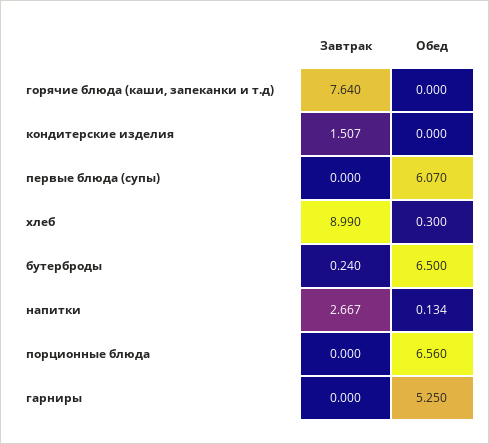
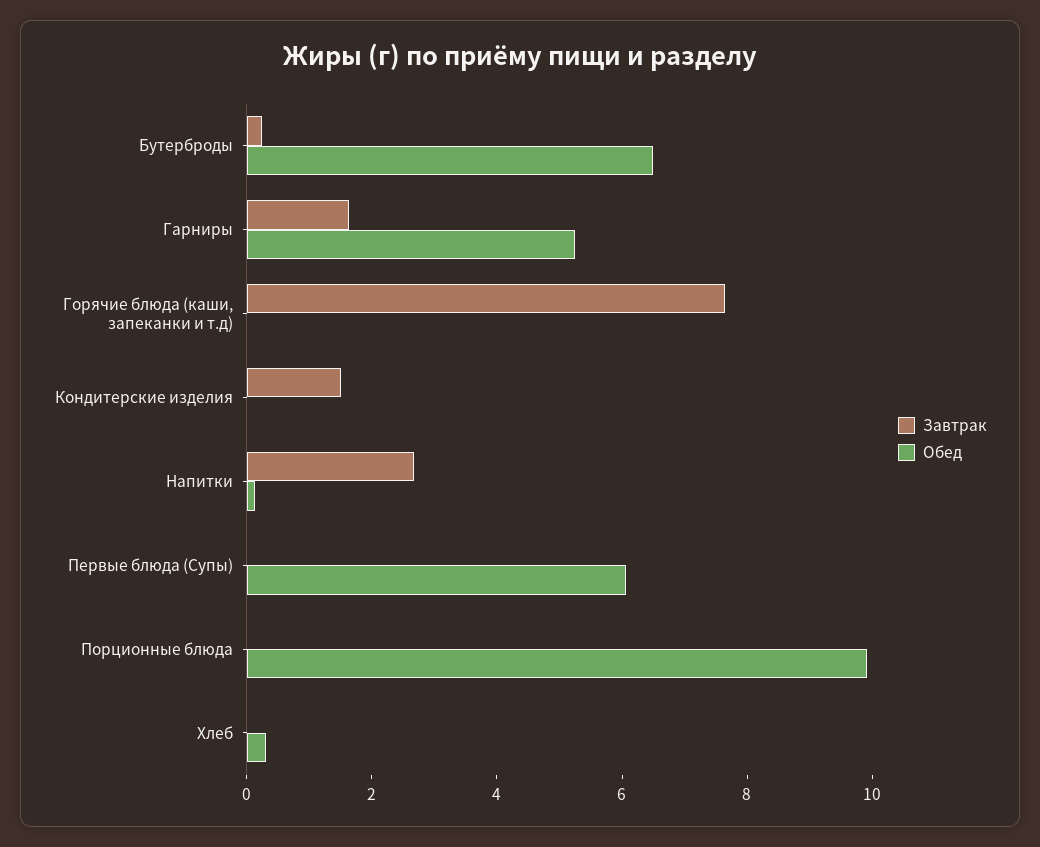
  {
    "Завтрак": {
      "горячие блюда (каши, запеканки и т.д)": 7.64,
      "кондитерские изделия": 1.507,
      "первые блюда (супы)": 0,
-     "хлеб": 8.99,
+     "хлеб": 0,
      "бутерброды": 0.24,
      "напитки": 2.667,
      "порционные блюда": 0,
-     "гарниры": 0
+     "гарниры": 1.5
    },
    "Обед": {
      "горячие блюда (каши, запеканки и т.д)": 0,
      "кондитерские изделия": 0,
      "первые блюда (супы)": 6.07,
      "хлеб": 0.3,
      "бутерброды": 6.5,
      "напитки": 0.134,
-     "порционные блюда": 6.56,
+     "порционные блюда": 10,
      "гарниры": 5.25
    }
  }

